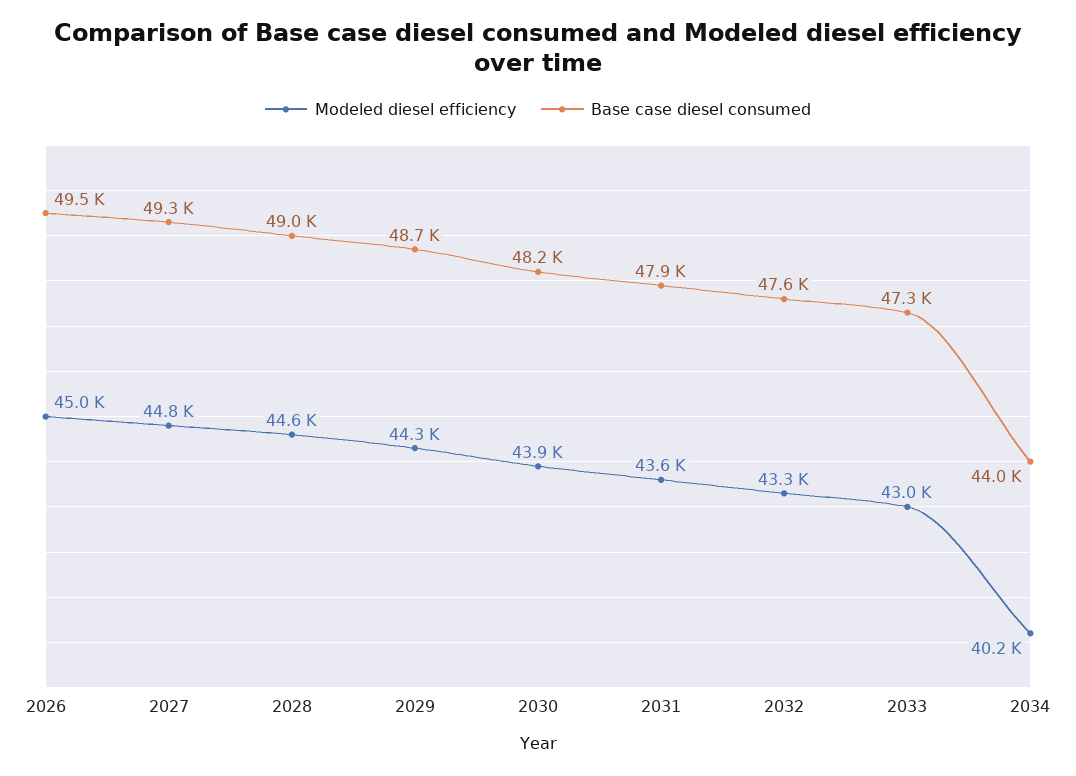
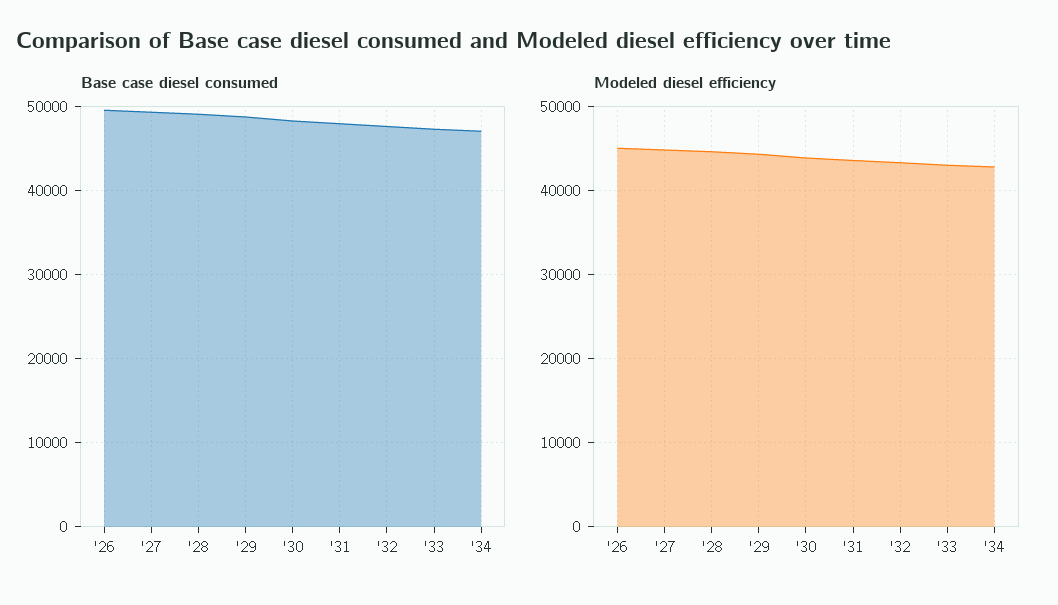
  {
    "Modeled diesel efficiency": {
      "2026": 45000,
      "2027": 44800,
      "2028": 44600,
      "2029": 44300,
      "2030": 43900,
      "2031": 43600,
      "2032": 43300,
      "2033": 43000,
-     "2034": 40200
+     "2034": 43000
    },
    "Base case diesel consumed": {
      "2026": 49500,
      "2027": 49300,
      "2028": 49000,
      "2029": 48700,
      "2030": 48200,
      "2031": 47900,
      "2032": 47600,
      "2033": 47300,
-     "2034": 44000
+     "2034": 47000
    }
  }

